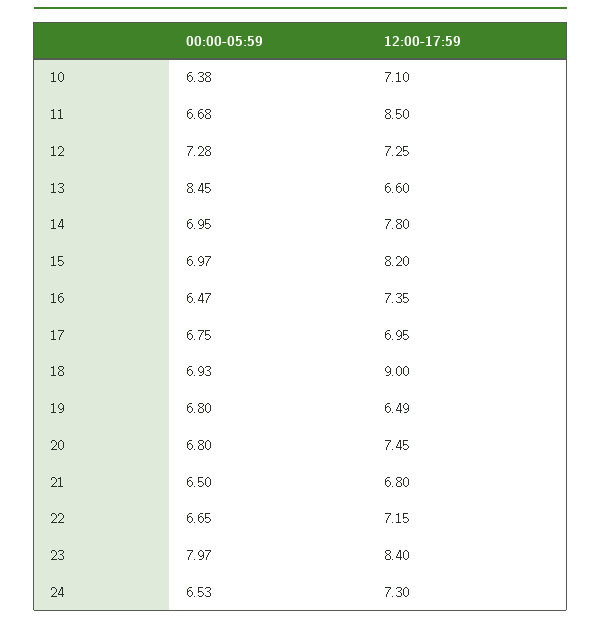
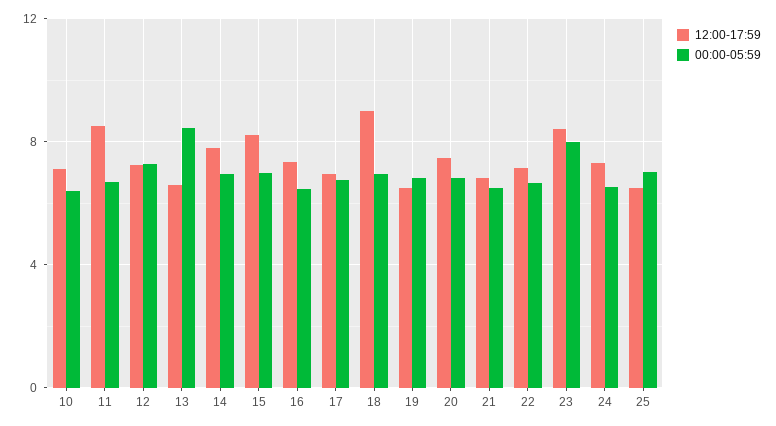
  {
    "00:00-05:59": {
      "10": 6.38,
      "11": 6.68,
      "12": 7.28,
      "13": 8.45,
      "14": 6.95,
      "15": 6.97,
      "16": 6.47,
      "17": 6.75,
      "18": 6.93,
      "19": 6.8,
      "20": 6.8,
      "21": 6.5,
      "22": 6.65,
      "23": 7.97,
-     "24": 6.53
+     "24": 6.53,
+     "25": 7
    },
    "12:00-17:59": {
      "10": 7.1,
      "11": 8.5,
      "12": 7.25,
      "13": 6.6,
      "14": 7.8,
      "15": 8.2,
      "16": 7.35,
      "17": 6.95,
      "18": 9,
      "19": 6.49,
      "20": 7.45,
      "21": 6.8,
      "22": 7.15,
      "23": 8.4,
-     "24": 7.3
+     "24": 7.3,
+     "25": 6.5
    }
  }

